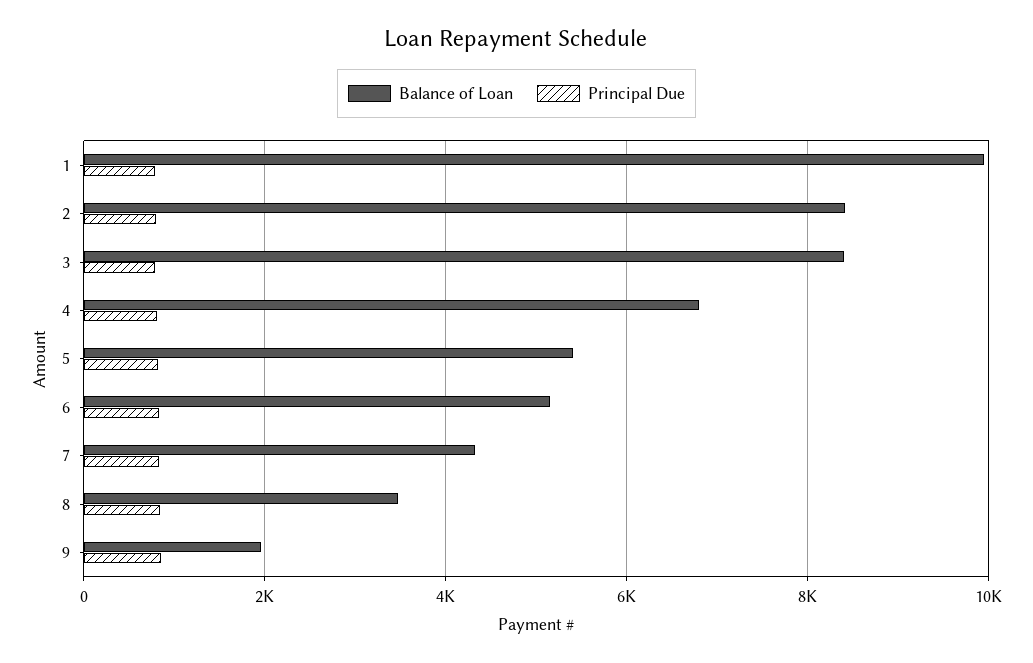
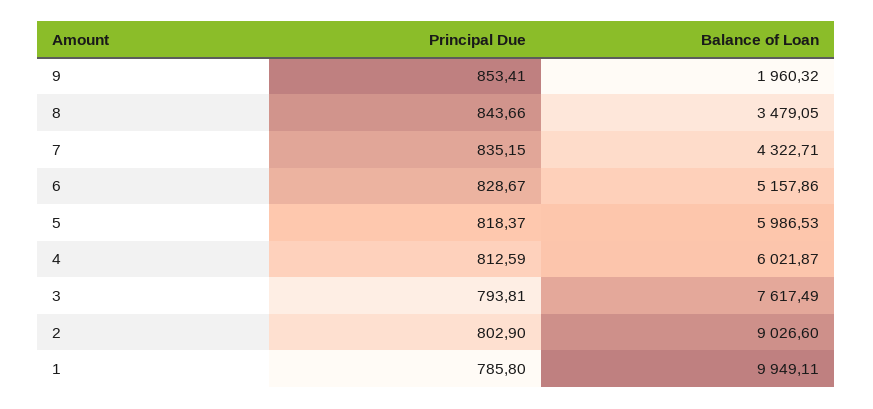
  {
    "Balance of Loan": {
      "1": 9949.11,
-     "2": 8400,
+     "2": 9026.6,
-     "3": 8400,
+     "3": 7617.49,
-     "4": 6800,
+     "4": 6021.87,
-     "5": 5400,
+     "5": 5986.53,
      "6": 5157.86,
      "7": 4322.71,
      "8": 3479.05,
      "9": 1960.32
    },
    "Principal Due": {
      "1": 785.8,
      "2": 802.9,
      "3": 793.81,
      "4": 812.59,
      "5": 818.37,
      "6": 828.67,
      "7": 835.15,
      "8": 843.66,
      "9": 853.41
    }
  }

